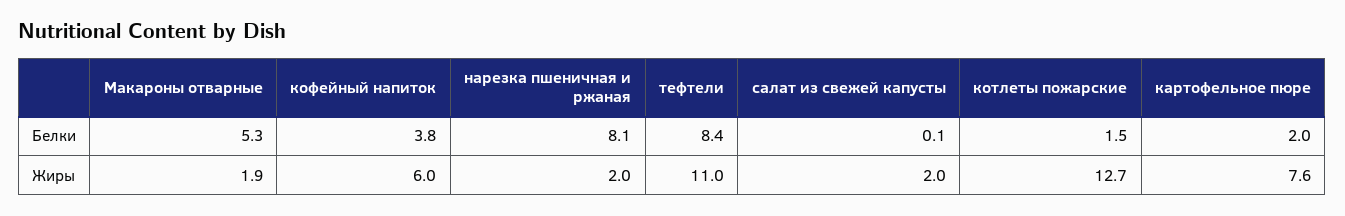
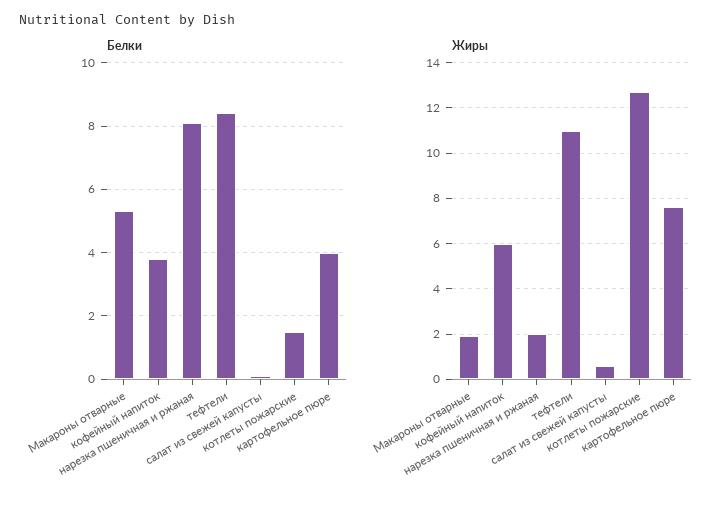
  {
    "Белки": {
      "Макароны отварные": 5.3,
      "кофейный напиток": 3.8,
      "нарезка пшеничная и ржаная": 8.1,
      "тефтели": 8.4,
      "салат из свежей капусты": 0.1,
      "котлеты пожарские": 1.5,
-     "картофельное пюре": 2
+     "картофельное пюре": 4
    },
    "Жиры": {
      "Макароны отварные": 1.9,
      "кофейный напиток": 6,
      "нарезка пшеничная и ржаная": 2,
      "тефтели": 11,
-     "салат из свежей капусты": 2,
+     "салат из свежей капусты": 0.5,
      "котлеты пожарские": 12.7,
      "картофельное пюре": 7.6
    }
  }

